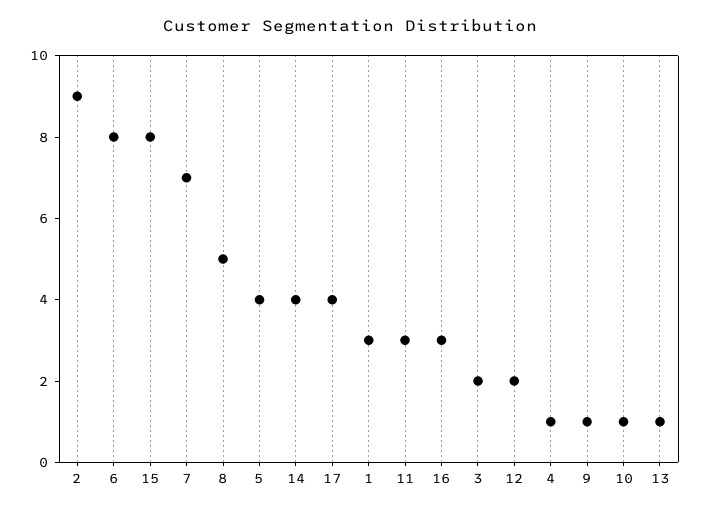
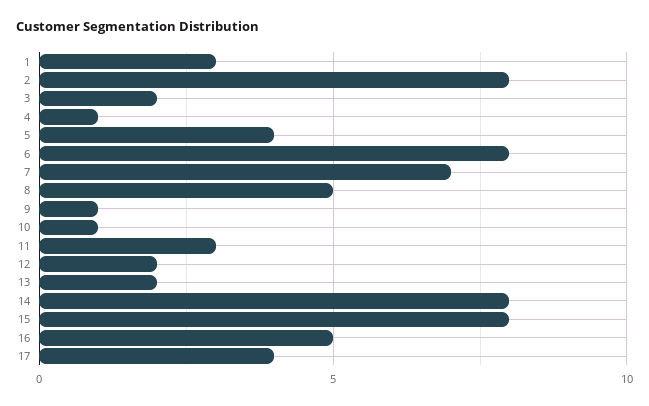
  {
-   "2": 9,
+   "2": 8,
    "6": 8,
    "15": 8,
    "7": 7,
    "8": 5,
    "5": 4,
-   "14": 4,
+   "14": 8,
    "17": 4,
    "1": 3,
    "11": 3,
-   "16": 3,
+   "16": 5,
    "3": 2,
    "12": 2,
    "4": 1,
    "9": 1,
    "10": 1,
-   "13": 1
+   "13": 2
  }

